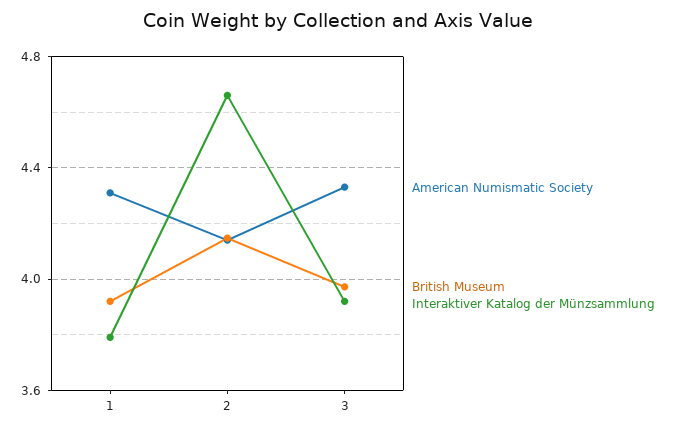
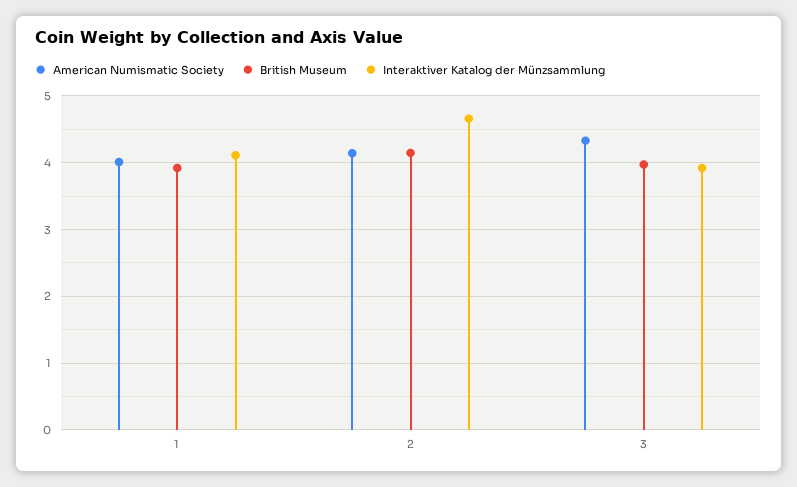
  {
    "American Numismatic Society": {
-     "1": 4.3,
+     "1": 4,
      "2": 4.15,
      "3": 4.35
    },
    "British Museum": {
      "1": 3.9,
      "2": 4.15,
      "3": 3.95
    },
    "Interaktiver Katalog der Münzsammlung": {
-     "1": 3.8,
+     "1": 4.1,
      "2": 4.65,
      "3": 3.9
    }
  }

